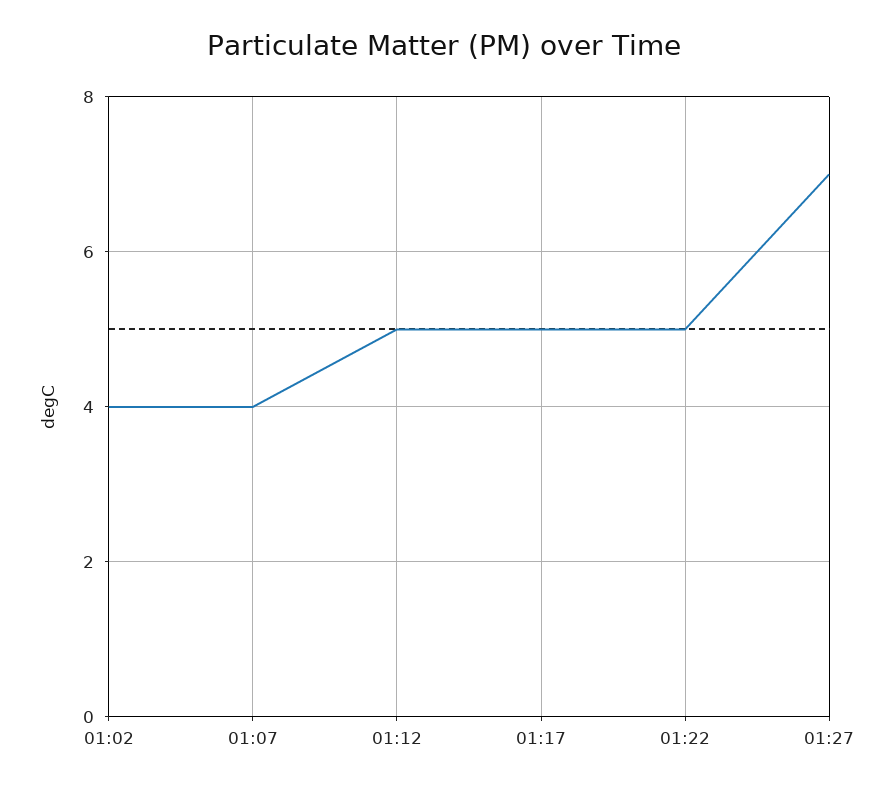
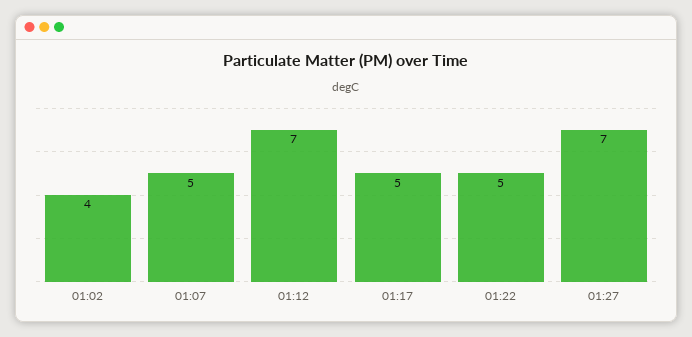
  {
    "01:02": 4,
-   "01:07": 4,
+   "01:07": 5,
-   "01:12": 5,
+   "01:12": 7,
    "01:17": 5,
    "01:22": 5,
    "01:27": 7
  }

